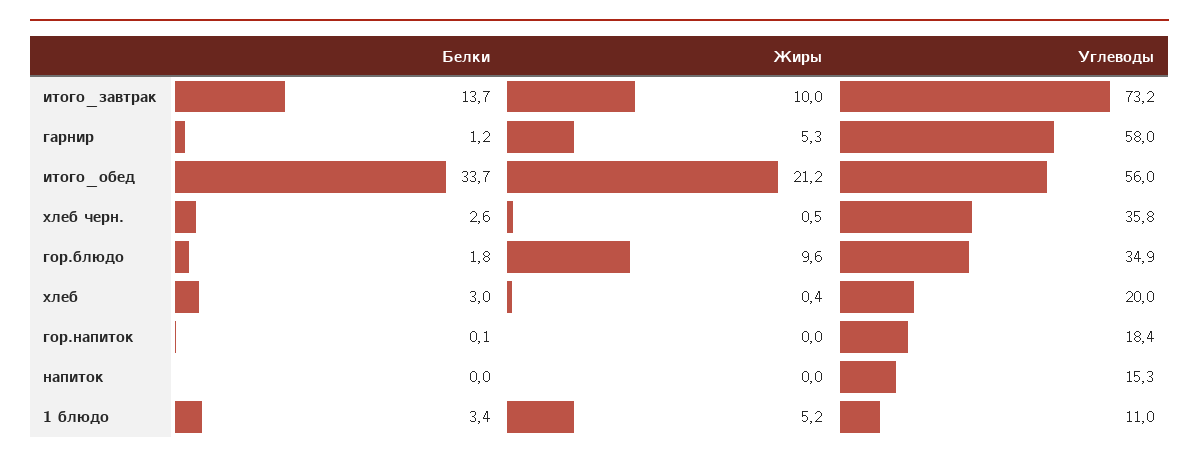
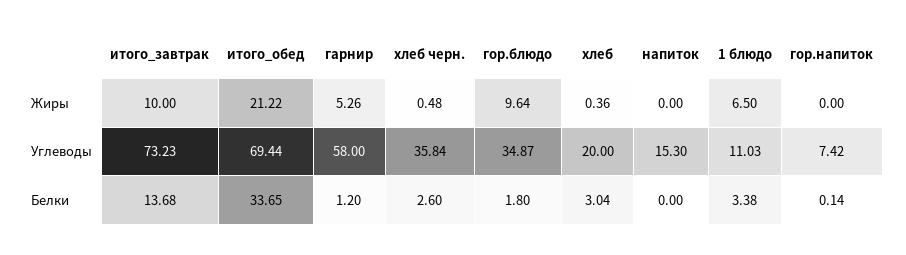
  {
    "Белки": {
      "итого_завтрак": 13.68,
      "гарнир": 1.2,
      "итого_обед": 33.65,
      "хлеб черн.": 2.6,
      "гор.блюдо": 1.8,
      "хлеб": 3.04,
      "гор.напиток": 0.14,
      "напиток": 0,
      "1 блюдо": 3.38
    },
    "Жиры": {
      "итого_завтрак": 10,
      "гарнир": 5.26,
      "итого_обед": 21.22,
      "хлеб черн.": 0.48,
      "гор.блюдо": 9.64,
      "хлеб": 0.36,
      "гор.напиток": 0,
      "напиток": 0,
-     "1 блюдо": 5.2
+     "1 блюдо": 6.5
    },
    "Углеводы": {
      "итого_завтрак": 73.23,
      "гарнир": 58,
-     "итого_обед": 56,
+     "итого_обед": 69.44,
      "хлеб черн.": 35.84,
      "гор.блюдо": 34.87,
      "хлеб": 20,
-     "гор.напиток": 18.4,
+     "гор.напиток": 7.42,
      "напиток": 15.3,
      "1 блюдо": 11.03
    }
  }

